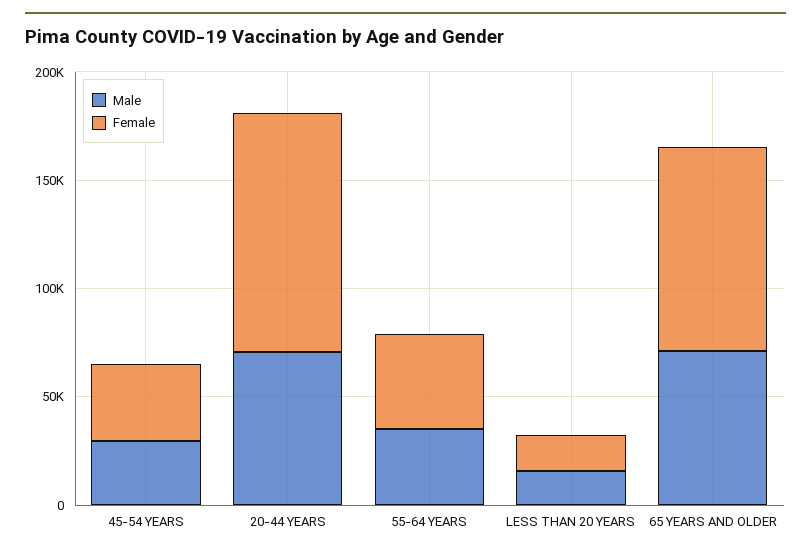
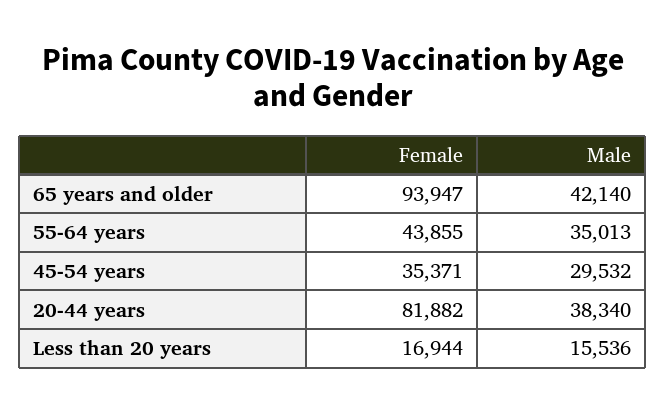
  {
    "Male": {
      "45-54 YEARS": 29532,
-     "20-44 YEARS": 70000,
+     "20-44 YEARS": 38340,
      "55-64 YEARS": 35013,
      "LESS THAN 20 YEARS": 15536,
-     "65 YEARS AND OLDER": 70000
+     "65 YEARS AND OLDER": 42140
    },
    "Female": {
      "45-54 YEARS": 35371,
-     "20-44 YEARS": 110000,
+     "20-44 YEARS": 81882,
      "55-64 YEARS": 43855,
      "LESS THAN 20 YEARS": 16944,
      "65 YEARS AND OLDER": 93947
    }
  }

